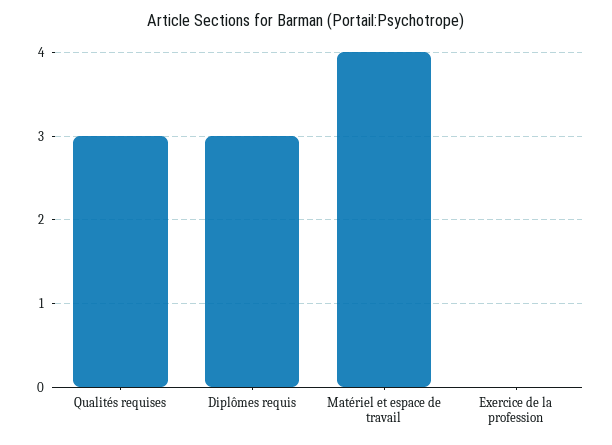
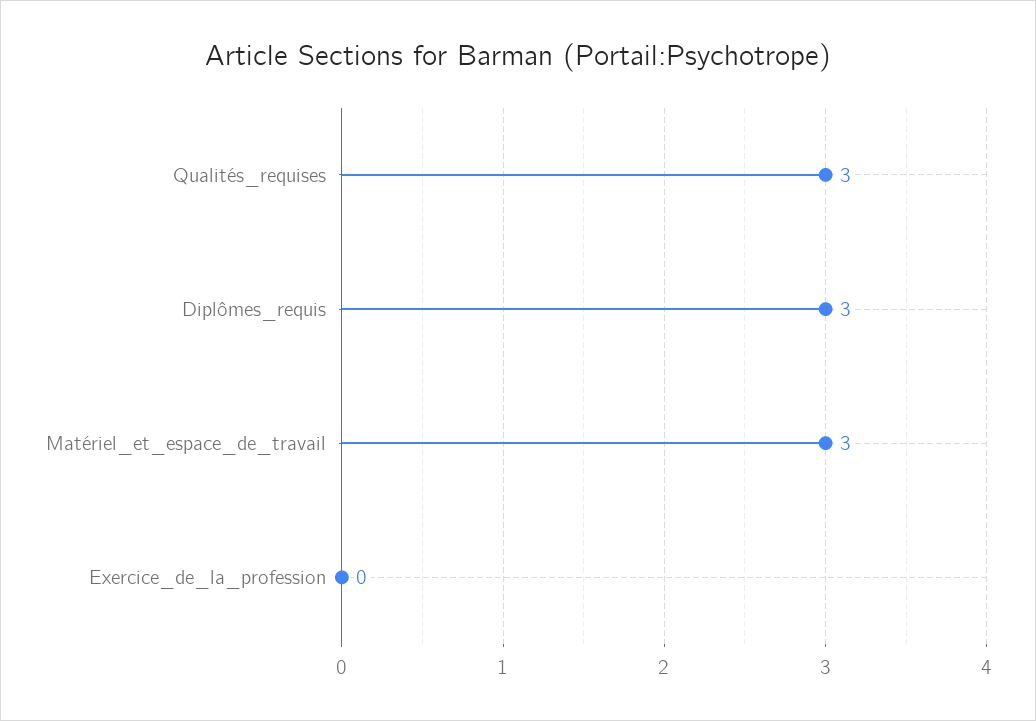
  {
    "Qualités requises": 3,
    "Diplômes requis": 3,
-   "Matériel et espace de travail": 4,
+   "Matériel et espace de travail": 3,
    "Exercice de la profession": 0
  }

